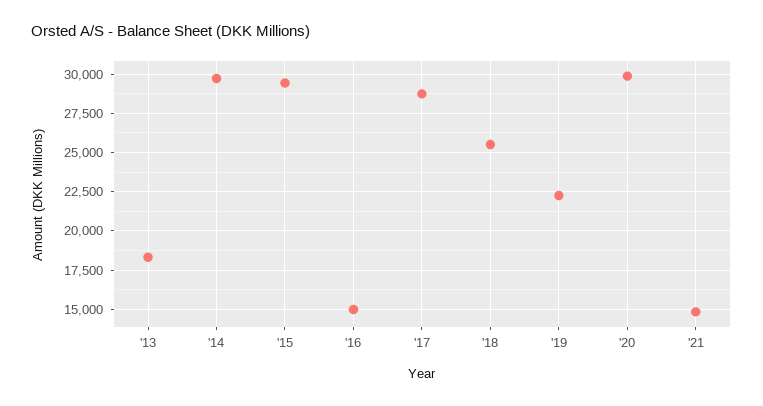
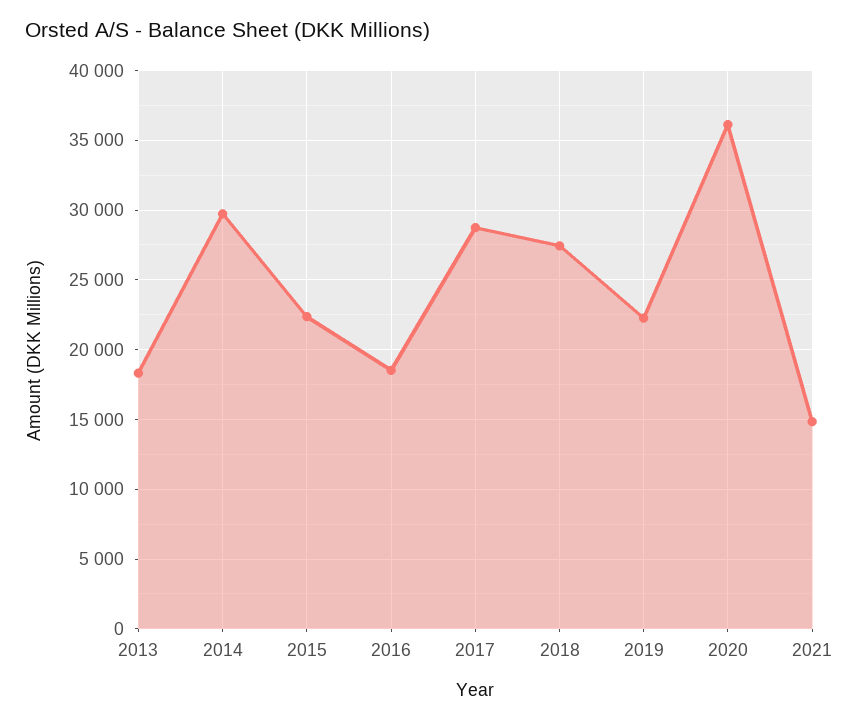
  {
    "'13": 18500,
    "'14": 29500,
-   "'15": 29500,
+   "'15": 22500,
-   "'16": 15000,
+   "'16": 18500,
    "'17": 28500,
-   "'18": 25500,
+   "'18": 27500,
    "'19": 22500,
-   "'20": 30000,
+   "'20": 36000,
    "'21": 15000
  }

